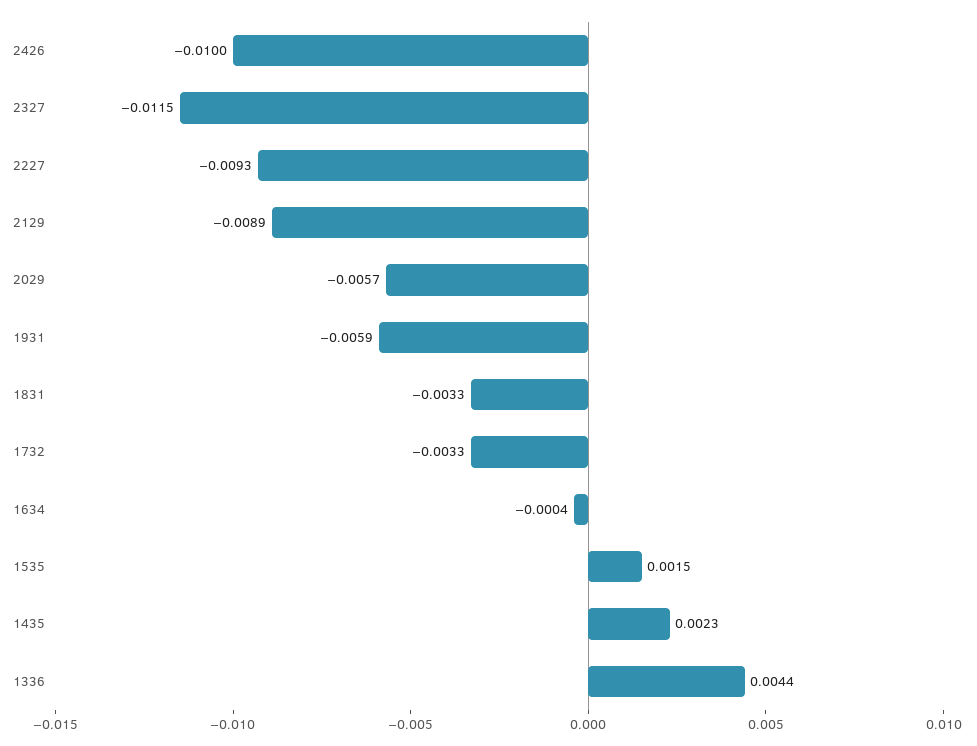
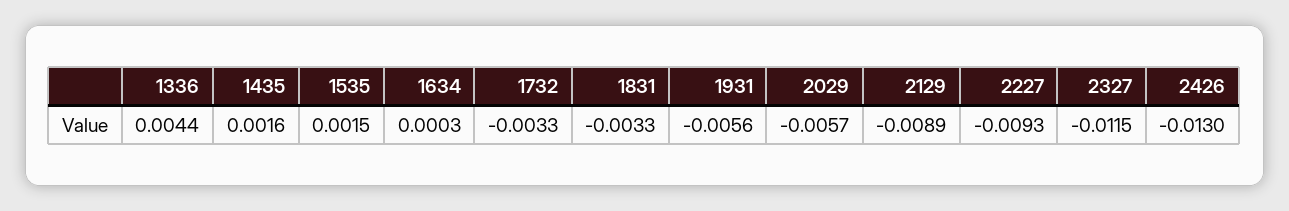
  {
-   "2426": -0.01,
+   "2426": -0.013,
    "2327": -0.0115,
    "2227": -0.0093,
    "2129": -0.0089,
    "2029": -0.0057,
-   "1931": -0.0059,
+   "1931": -0.0056,
    "1831": -0.0033,
    "1732": -0.0033,
-   "1634": -0.0004,
+   "1634": 0.0003,
    "1535": 0.0015,
-   "1435": 0.0023,
+   "1435": 0.0016,
    "1336": 0.0044
  }

